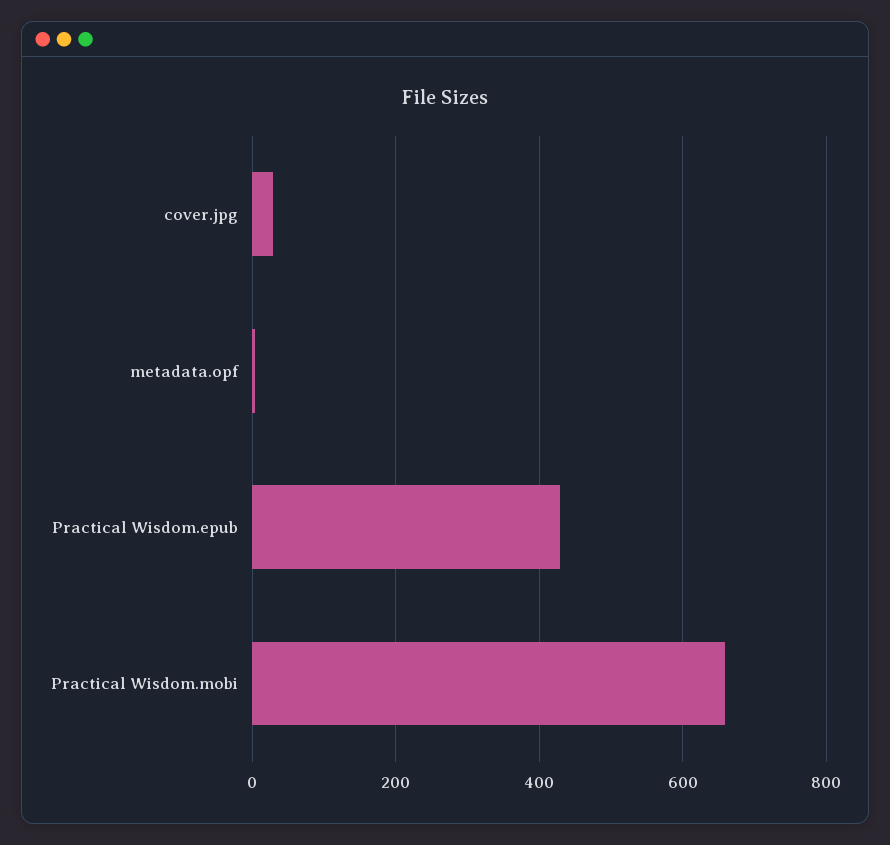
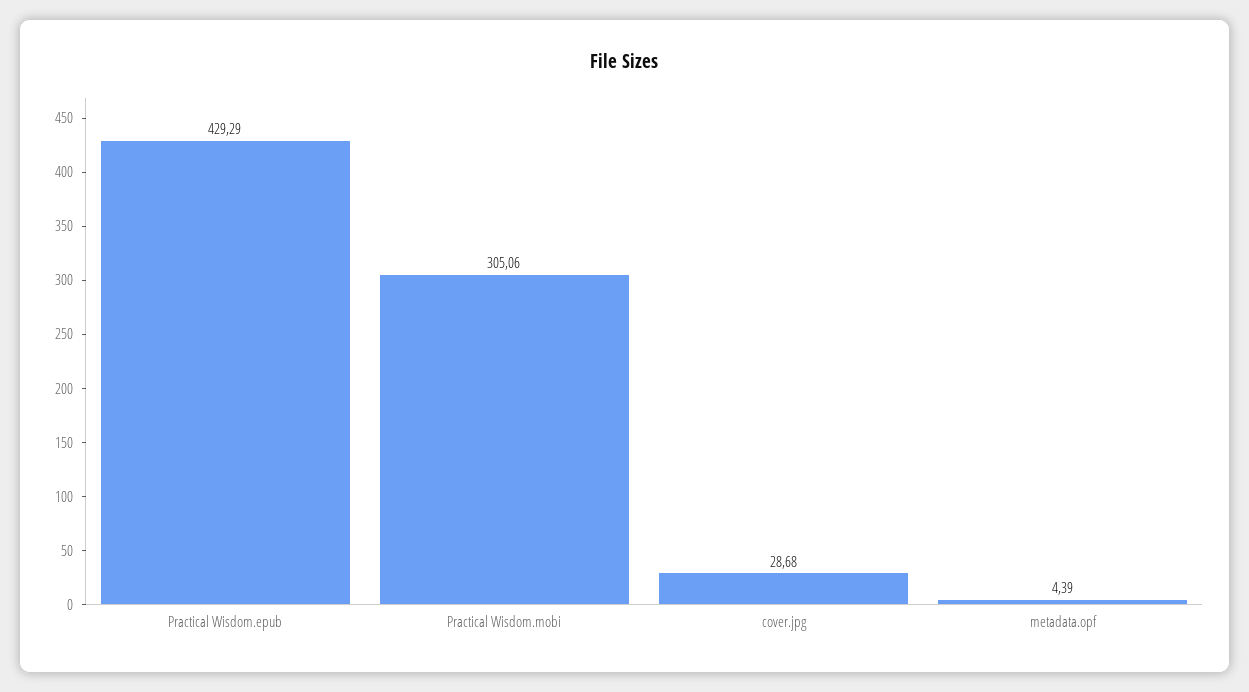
  {
    "cover.jpg": 28.68,
    "metadata.opf": 4.39,
    "Practical Wisdom.epub": 429.29,
-   "Practical Wisdom.mobi": 660
+   "Practical Wisdom.mobi": 305.06
  }

